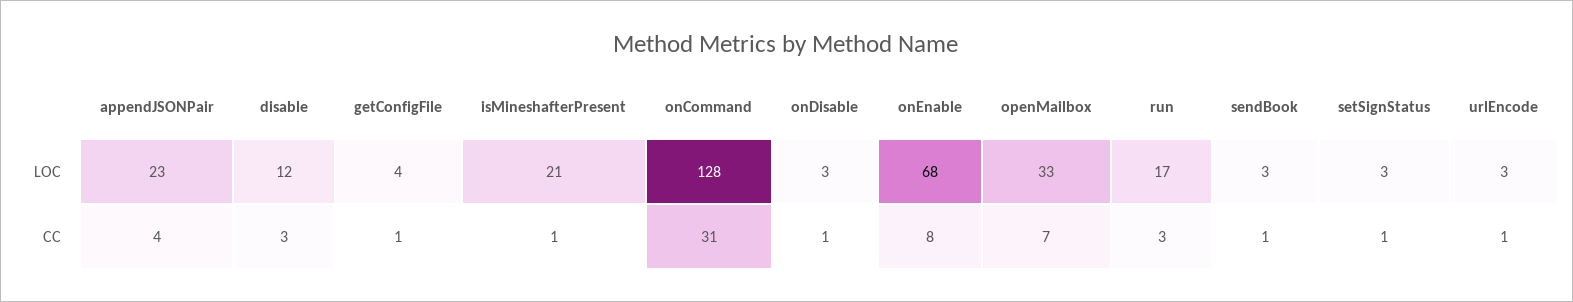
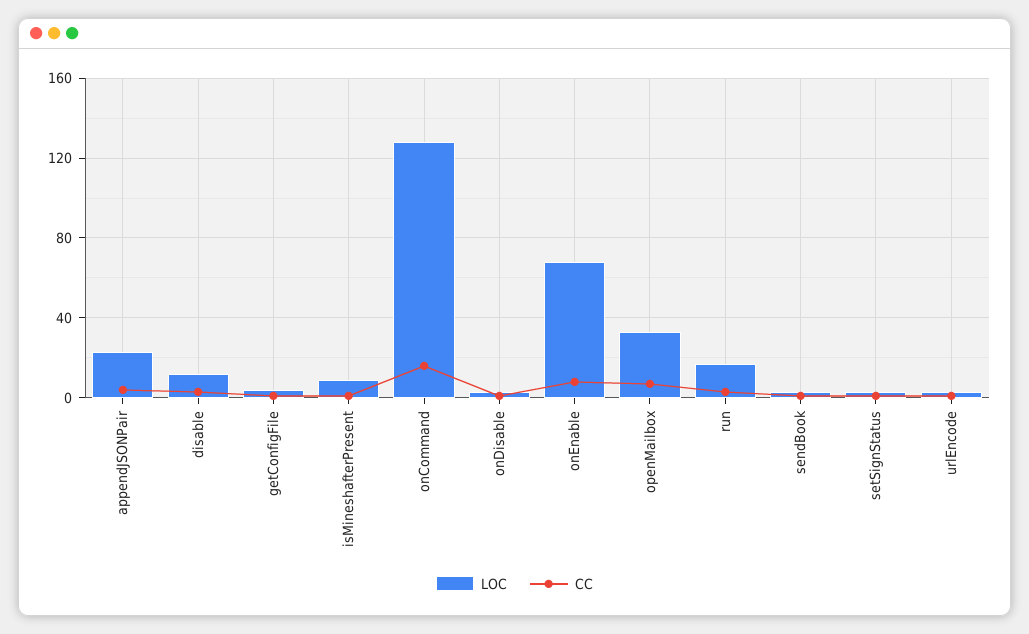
  {
    "LOC": {
      "appendJSONPair": 23,
      "disable": 12,
      "getConfigFile": 4,
-     "isMineshafterPresent": 21,
+     "isMineshafterPresent": 10,
      "onCommand": 128,
      "onDisable": 3,
      "onEnable": 68,
      "openMailbox": 33,
      "run": 17,
      "sendBook": 3,
      "setSignStatus": 3,
      "urlEncode": 3
    },
    "CC": {
      "appendJSONPair": 4,
      "disable": 3,
      "getConfigFile": 1,
      "isMineshafterPresent": 1,
-     "onCommand": 31,
+     "onCommand": 15,
      "onDisable": 1,
      "onEnable": 8,
      "openMailbox": 7,
      "run": 3,
      "sendBook": 1,
      "setSignStatus": 1,
      "urlEncode": 1
    }
  }

